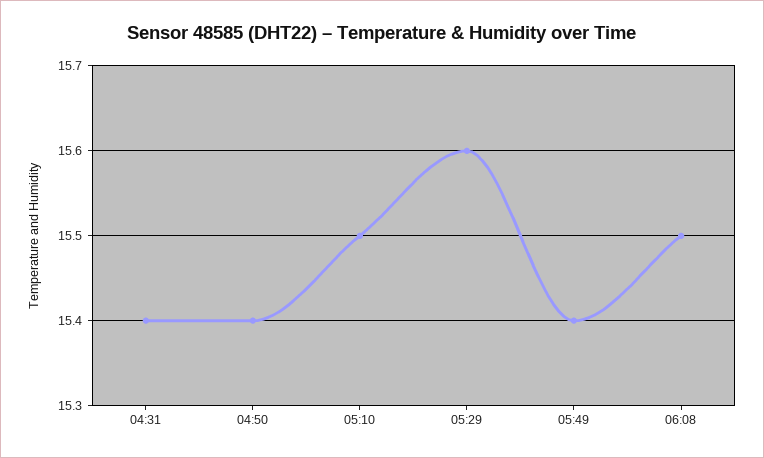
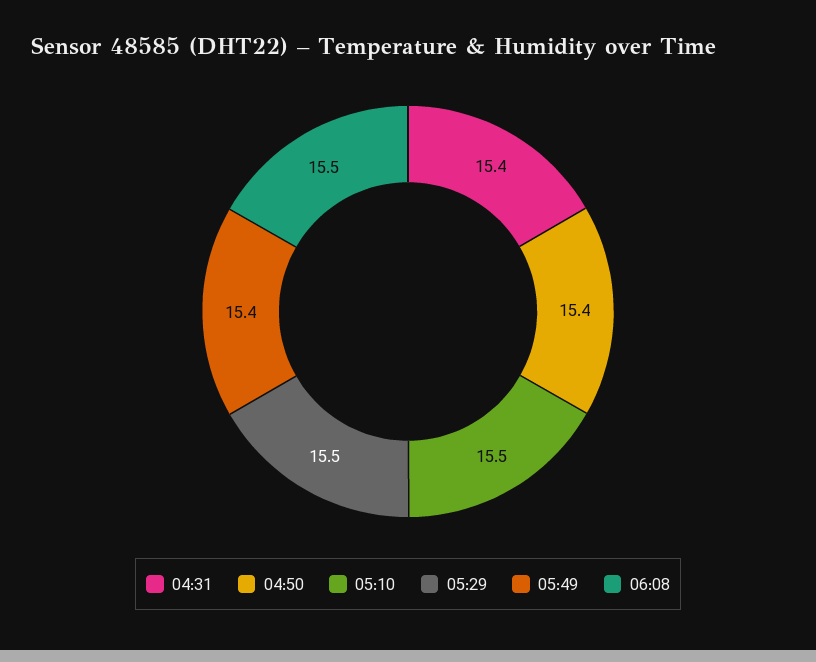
  {
    "04:31": 15.4,
    "04:50": 15.4,
    "05:10": 15.5,
-   "05:29": 15.6,
+   "05:29": 15.5,
    "05:49": 15.4,
    "06:08": 15.5
  }

